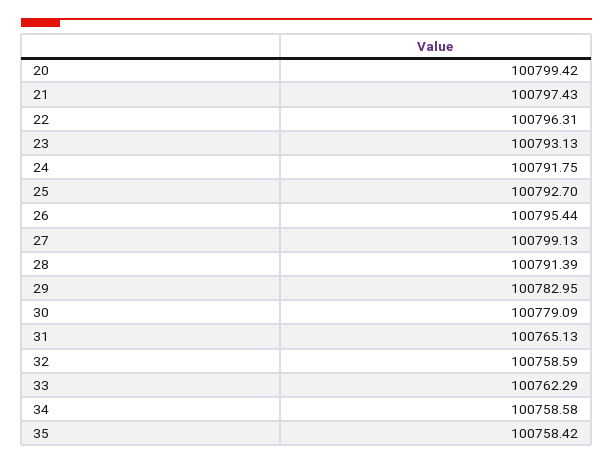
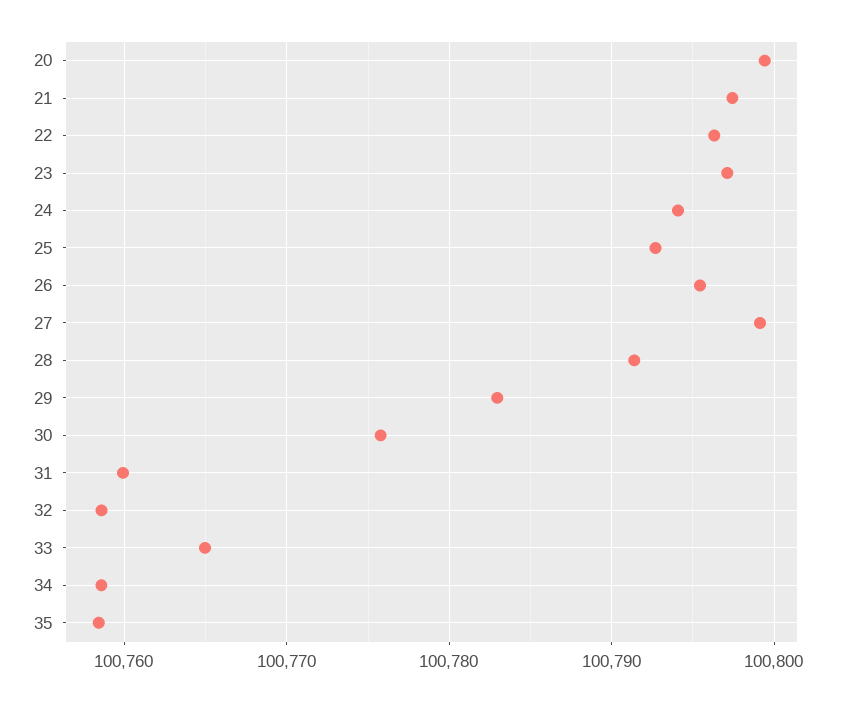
  {
    "20": 100799.42,
    "21": 100797.43,
    "22": 100796.31,
-   "23": 100793.13,
+   "23": 100797,
-   "24": 100791.75,
+   "24": 100794,
    "25": 100792.7,
    "26": 100795.44,
    "27": 100799.13,
    "28": 100791.39,
    "29": 100782.95,
-   "30": 100779.09,
+   "30": 100776,
-   "31": 100765.13,
+   "31": 100760,
    "32": 100758.59,
-   "33": 100762.29,
+   "33": 100765,
    "34": 100758.58,
    "35": 100758.42
  }

